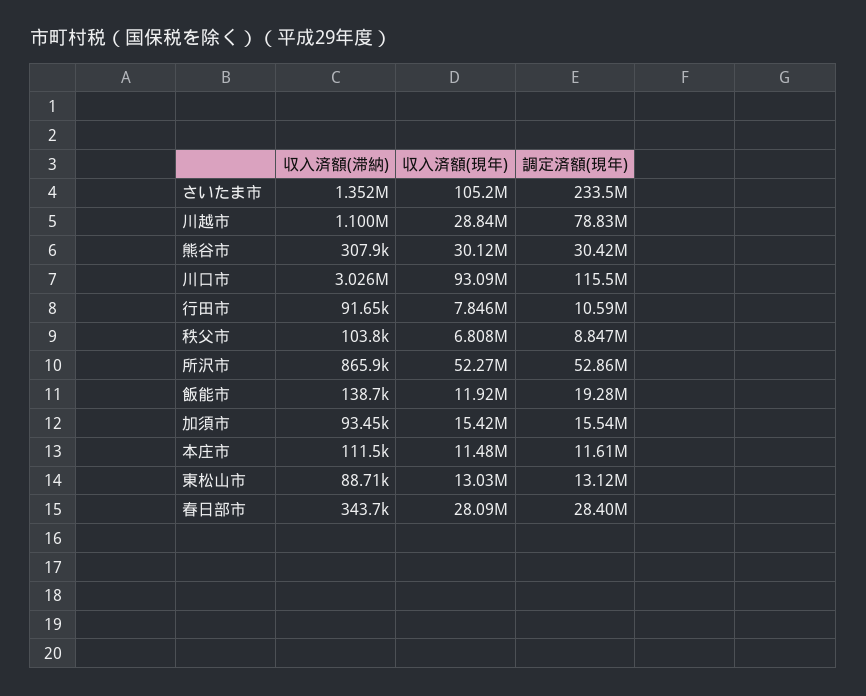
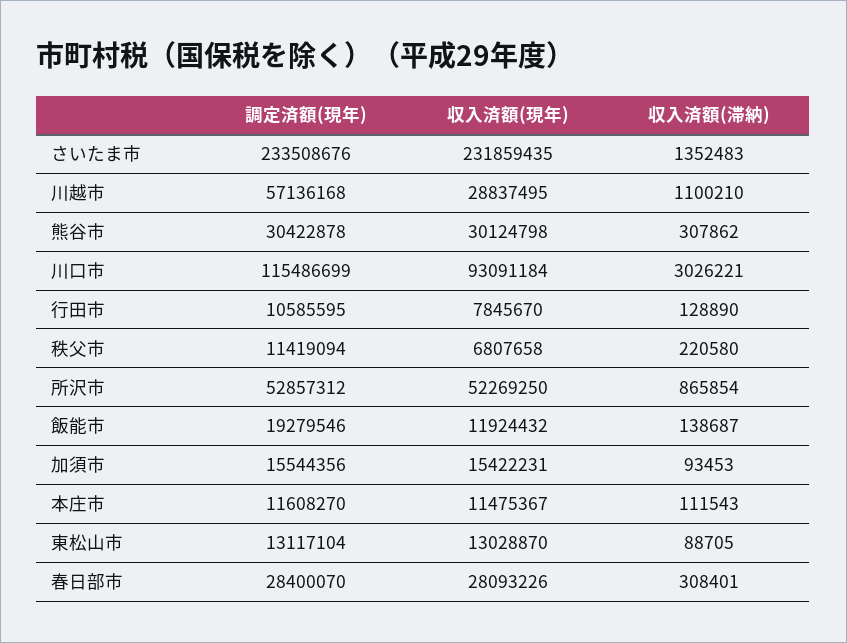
  {
    "収入済額(滞納)": {
      "さいたま市": 1352483,
      "川越市": 1100210,
      "熊谷市": 307862,
      "川口市": 3026221,
-     "行田市": 91650,
+     "行田市": 128890,
-     "秩父市": 103800,
+     "秩父市": 220580,
      "所沢市": 865854,
      "飯能市": 138687,
      "加須市": 93453,
      "本庄市": 111543,
      "東松山市": 88705,
-     "春日部市": 343700
+     "春日部市": 308401
    },
    "収入済額(現年)": {
-     "さいたま市": 105200000,
+     "さいたま市": 231859435,
      "川越市": 28837495,
      "熊谷市": 30124798,
      "川口市": 93091184,
      "行田市": 7845670,
      "秩父市": 6807658,
      "所沢市": 52269250,
      "飯能市": 11924432,
      "加須市": 15422231,
      "本庄市": 11475367,
      "東松山市": 13028870,
      "春日部市": 28093226
    },
    "調定済額(現年)": {
      "さいたま市": 233508676,
-     "川越市": 78830000,
+     "川越市": 57136168,
      "熊谷市": 30422878,
      "川口市": 115486699,
      "行田市": 10585595,
-     "秩父市": 8847000,
+     "秩父市": 11419094,
      "所沢市": 52857312,
      "飯能市": 19279546,
      "加須市": 15544356,
      "本庄市": 11608270,
      "東松山市": 13117104,
      "春日部市": 28400070
    }
  }

